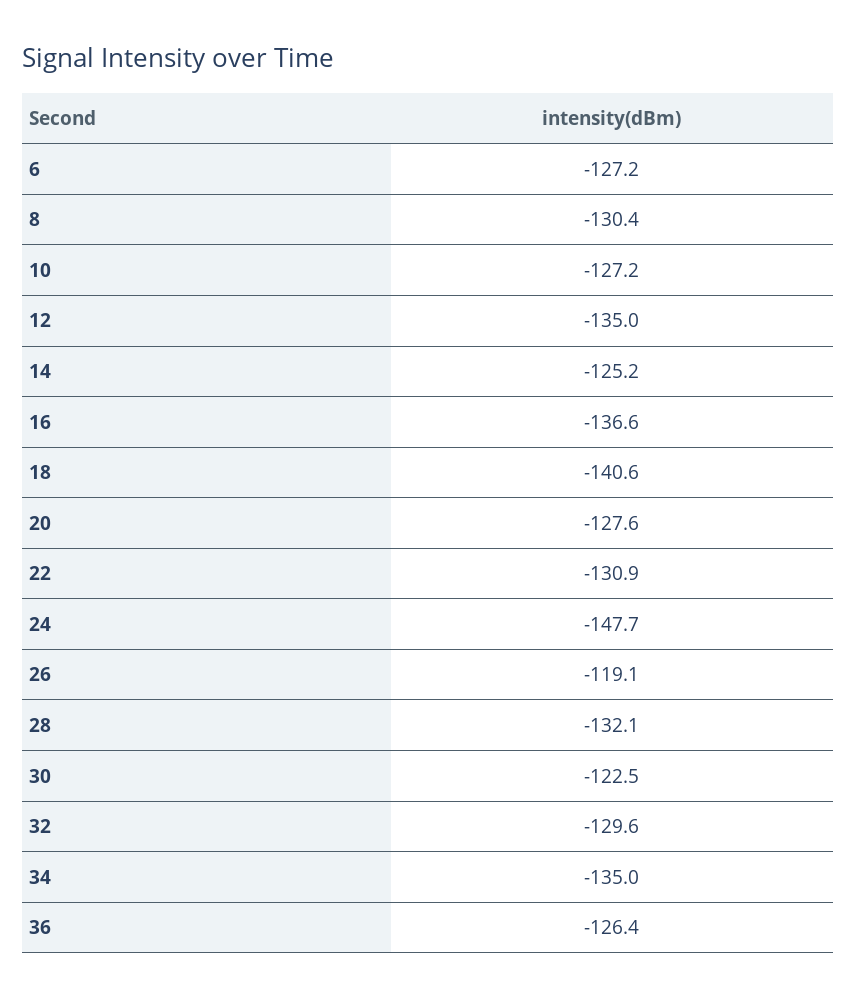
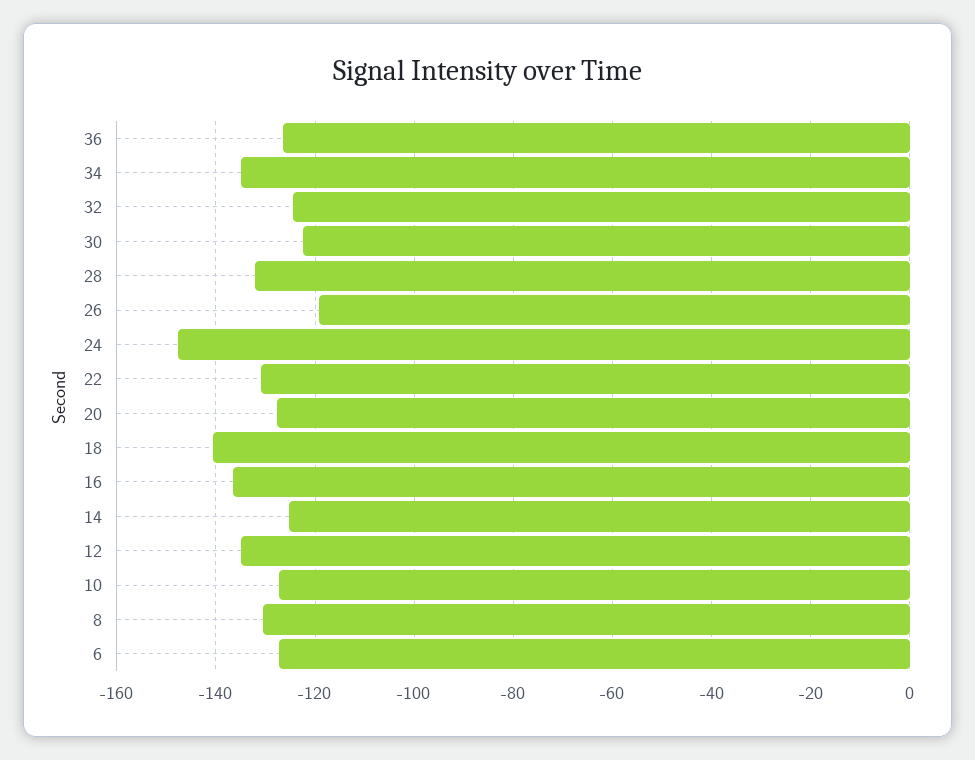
  {
    "6": -127.2,
    "8": -130.4,
    "10": -127.2,
    "12": -135,
    "14": -125.2,
    "16": -136.6,
    "18": -140.6,
    "20": -127.6,
    "22": -130.9,
    "24": -147.7,
    "26": -119.1,
    "28": -132.1,
    "30": -122.5,
-   "32": -129.6,
+   "32": -124,
    "34": -135,
    "36": -126.4
  }

